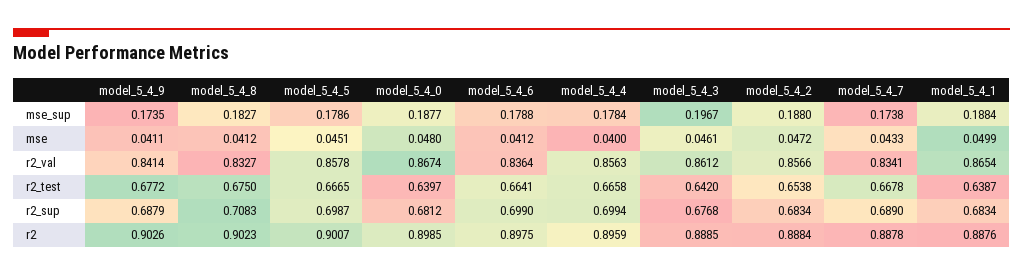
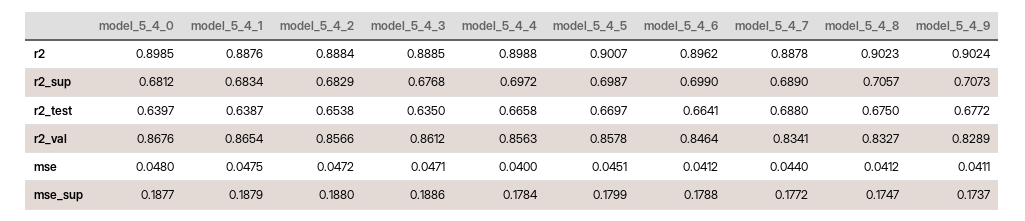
  {
    "model_5_4_9": {
-     "mse_sup": 0.1735,
+     "mse_sup": 0.1737,
      "mse": 0.0411,
-     "r2_val": 0.8414,
+     "r2_val": 0.8289,
      "r2_test": 0.6772,
-     "r2_sup": 0.6879,
+     "r2_sup": 0.7073,
-     "r2": 0.9026
+     "r2": 0.9024
    },
    "model_5_4_8": {
-     "mse_sup": 0.1827,
+     "mse_sup": 0.1747,
      "mse": 0.0412,
      "r2_val": 0.8327,
      "r2_test": 0.675,
-     "r2_sup": 0.7083,
+     "r2_sup": 0.7057,
      "r2": 0.9023
    },
    "model_5_4_5": {
-     "mse_sup": 0.1786,
+     "mse_sup": 0.1799,
      "mse": 0.0451,
      "r2_val": 0.8578,
-     "r2_test": 0.6665,
+     "r2_test": 0.6697,
      "r2_sup": 0.6987,
      "r2": 0.9007
    },
    "model_5_4_0": {
      "mse_sup": 0.1877,
      "mse": 0.048,
-     "r2_val": 0.8674,
+     "r2_val": 0.8676,
      "r2_test": 0.6397,
      "r2_sup": 0.6812,
      "r2": 0.8985
    },
    "model_5_4_6": {
      "mse_sup": 0.1788,
      "mse": 0.0412,
-     "r2_val": 0.8364,
+     "r2_val": 0.8464,
      "r2_test": 0.6641,
      "r2_sup": 0.699,
-     "r2": 0.8975
+     "r2": 0.8962
    },
    "model_5_4_4": {
      "mse_sup": 0.1784,
      "mse": 0.04,
      "r2_val": 0.8563,
      "r2_test": 0.6658,
-     "r2_sup": 0.6994,
+     "r2_sup": 0.6972,
-     "r2": 0.8959
+     "r2": 0.8988
    },
    "model_5_4_3": {
-     "mse_sup": 0.1967,
+     "mse_sup": 0.1886,
-     "mse": 0.0461,
+     "mse": 0.0471,
      "r2_val": 0.8612,
-     "r2_test": 0.642,
+     "r2_test": 0.635,
      "r2_sup": 0.6768,
      "r2": 0.8885
    },
    "model_5_4_2": {
      "mse_sup": 0.188,
      "mse": 0.0472,
      "r2_val": 0.8566,
      "r2_test": 0.6538,
-     "r2_sup": 0.6834,
+     "r2_sup": 0.6829,
      "r2": 0.8884
    },
    "model_5_4_7": {
-     "mse_sup": 0.1738,
+     "mse_sup": 0.1772,
-     "mse": 0.0433,
+     "mse": 0.044,
      "r2_val": 0.8341,
-     "r2_test": 0.6678,
+     "r2_test": 0.688,
      "r2_sup": 0.689,
      "r2": 0.8878
    },
    "model_5_4_1": {
-     "mse_sup": 0.1884,
+     "mse_sup": 0.1879,
-     "mse": 0.0499,
+     "mse": 0.0475,
      "r2_val": 0.8654,
      "r2_test": 0.6387,
      "r2_sup": 0.6834,
      "r2": 0.8876
    }
  }

